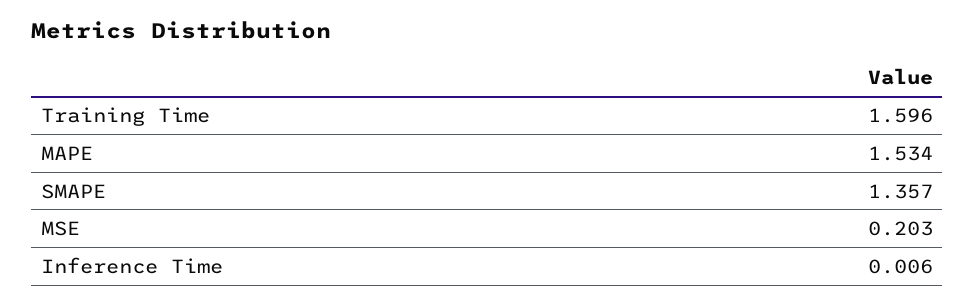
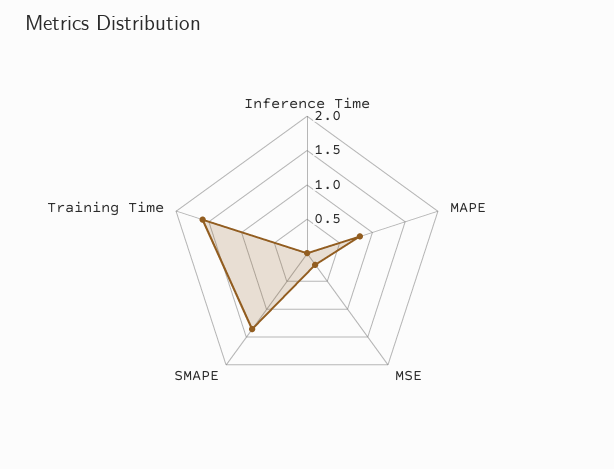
  {
    "Training Time": 1.596,
-   "MAPE": 1.534,
+   "MAPE": 0.75,
    "SMAPE": 1.357,
    "MSE": 0.203,
    "Inference Time": 0.006
  }

